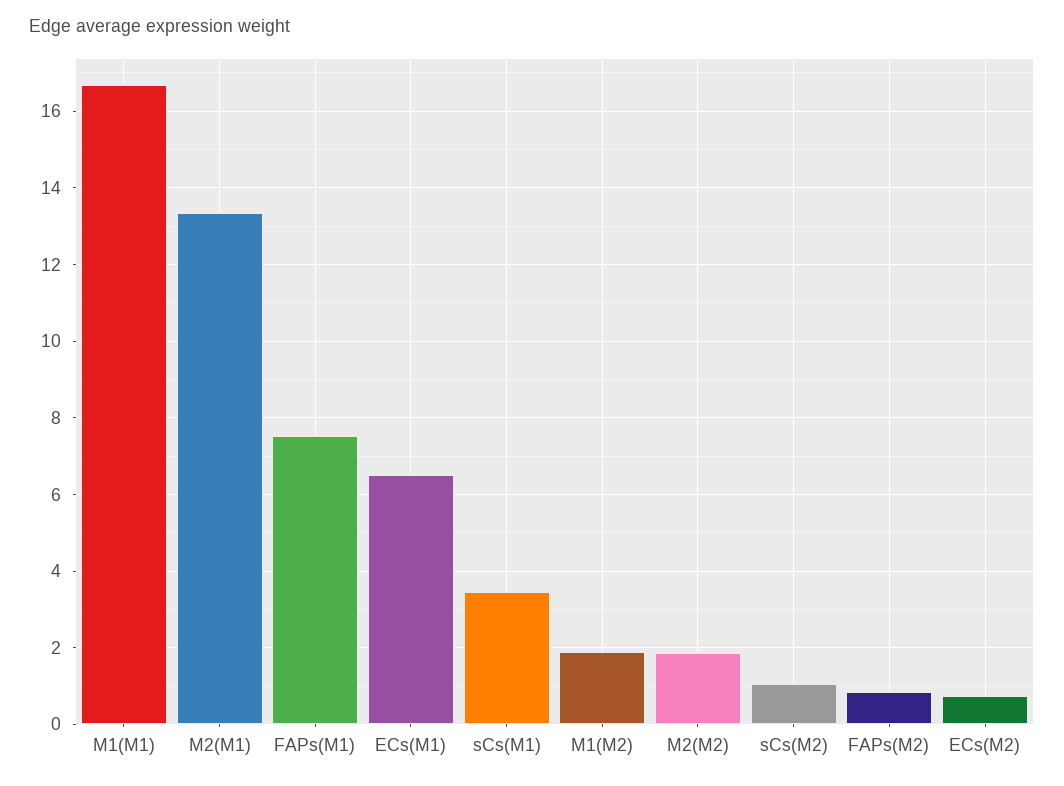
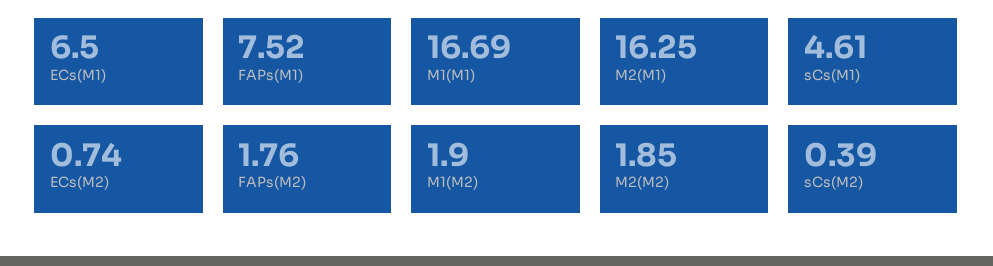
  {
    "M1(M1)": 16.69,
-   "M2(M1)": 13.4,
+   "M2(M1)": 16.25,
    "FAPs(M1)": 7.52,
    "ECs(M1)": 6.5,
-   "sCs(M1)": 3.4,
+   "sCs(M1)": 4.61,
    "M1(M2)": 1.9,
    "M2(M2)": 1.85,
-   "sCs(M2)": 1,
+   "sCs(M2)": 0.39,
-   "FAPs(M2)": 0.8,
+   "FAPs(M2)": 1.76,
    "ECs(M2)": 0.74
  }

